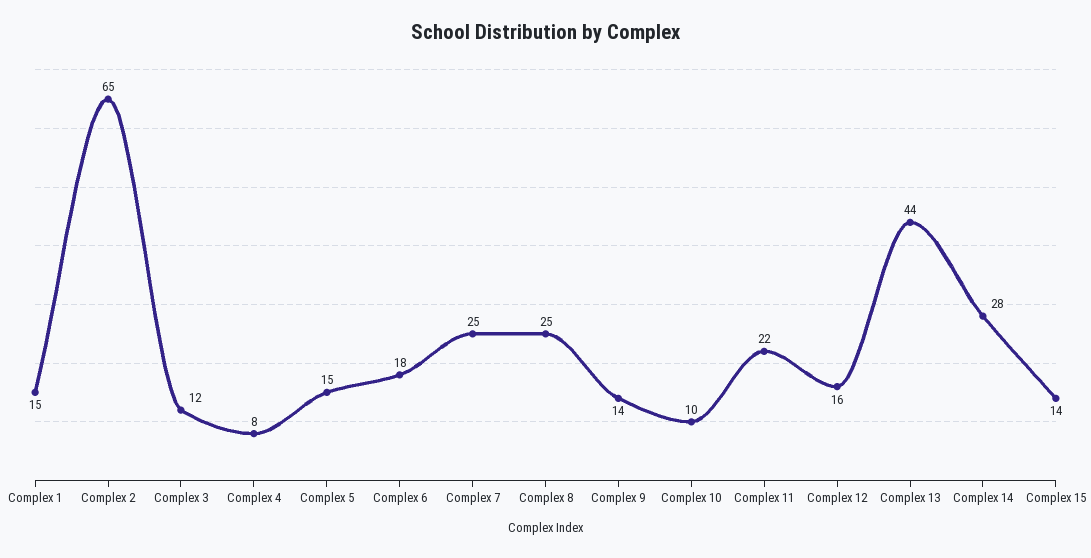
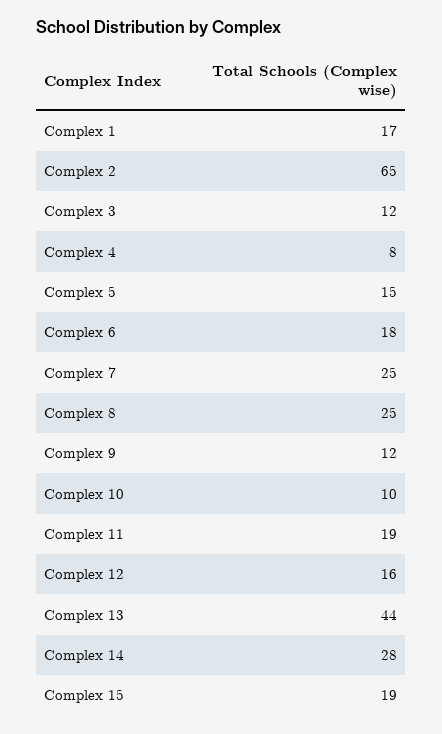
  {
-   "Complex 1": 15,
+   "Complex 1": 17,
    "Complex 2": 65,
    "Complex 3": 12,
    "Complex 4": 8,
    "Complex 5": 15,
    "Complex 6": 18,
    "Complex 7": 25,
    "Complex 8": 25,
-   "Complex 9": 14,
+   "Complex 9": 12,
    "Complex 10": 10,
-   "Complex 11": 22,
+   "Complex 11": 19,
    "Complex 12": 16,
    "Complex 13": 44,
    "Complex 14": 28,
-   "Complex 15": 14
+   "Complex 15": 19
  }

